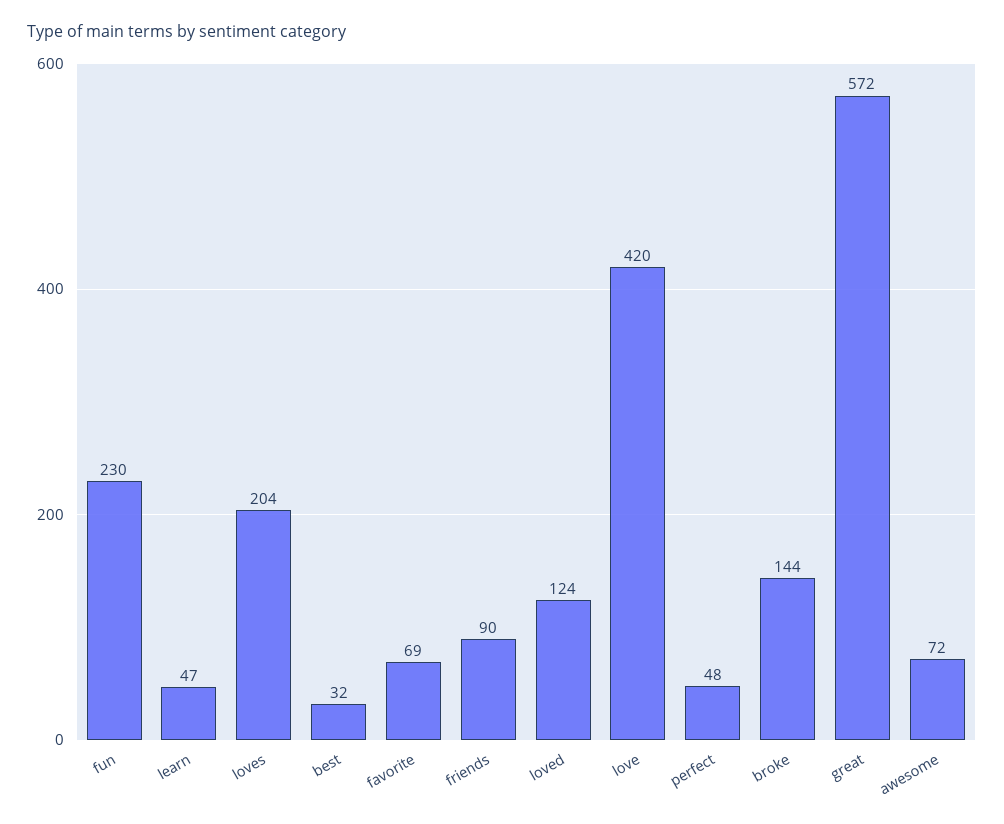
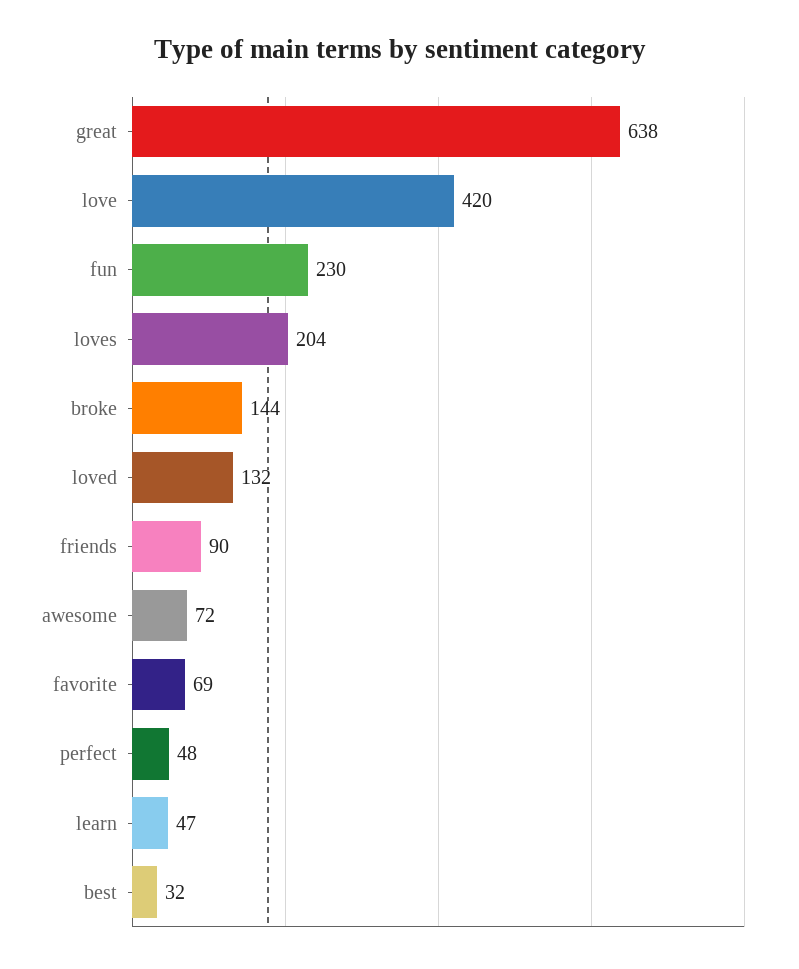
  {
    "fun": 230,
    "learn": 47,
    "loves": 204,
    "best": 32,
    "favorite": 69,
    "friends": 90,
-   "loved": 124,
+   "loved": 132,
    "love": 420,
    "perfect": 48,
    "broke": 144,
-   "great": 572,
+   "great": 638,
    "awesome": 72
  }

